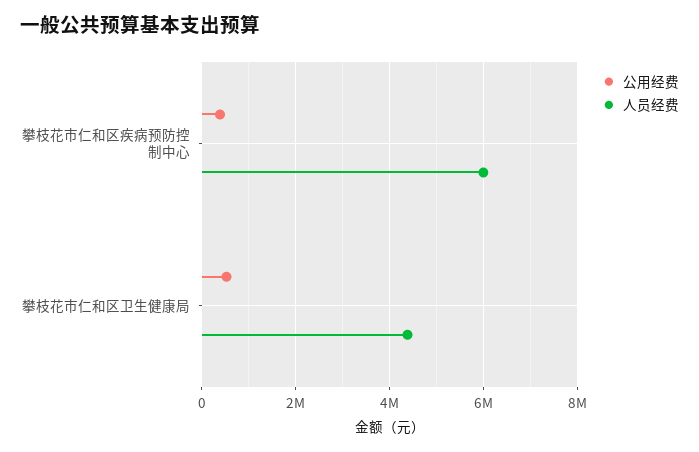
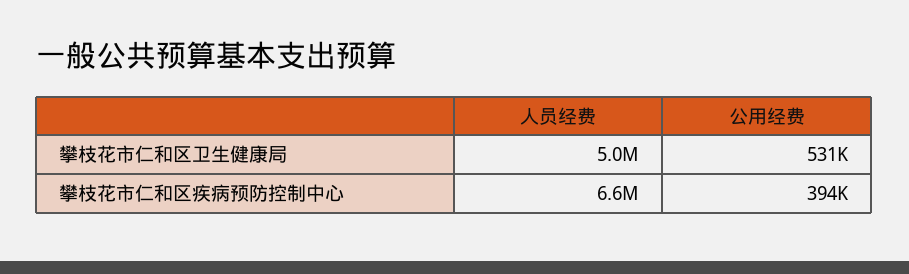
  {
    "公用经费": {
      "攀枝花市仁和区疾病预防控制中心": 394000,
      "攀枝花市仁和区卫生健康局": 531000
    },
    "人员经费": {
-     "攀枝花市仁和区疾病预防控制中心": 6000000,
+     "攀枝花市仁和区疾病预防控制中心": 6600000,
-     "攀枝花市仁和区卫生健康局": 4400000
+     "攀枝花市仁和区卫生健康局": 5000000
    }
  }

